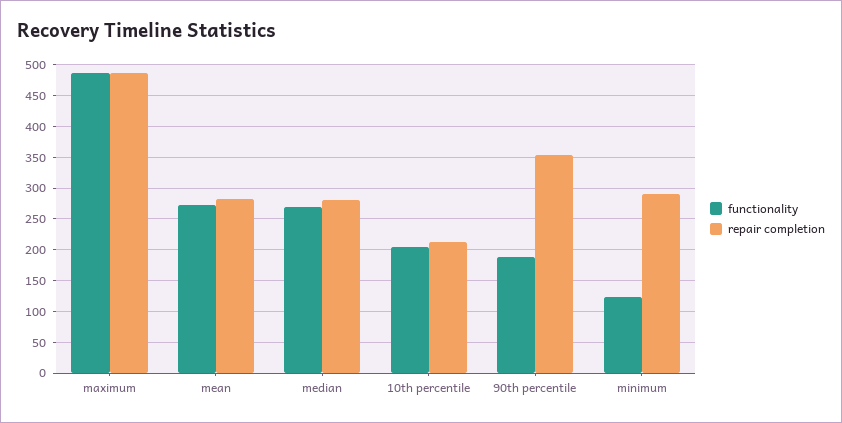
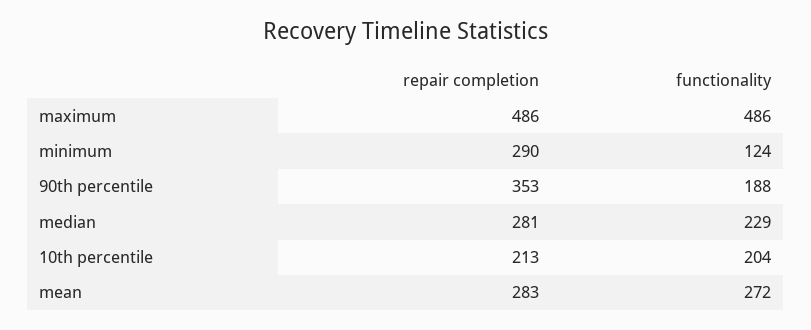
  {
    "functionality": {
      "maximum": 486,
      "mean": 272,
-     "median": 270,
+     "median": 229,
      "10th percentile": 204,
      "90th percentile": 188,
      "minimum": 124
    },
    "repair completion": {
      "maximum": 486,
      "mean": 283,
      "median": 281,
      "10th percentile": 213,
      "90th percentile": 353,
      "minimum": 290
    }
  }

